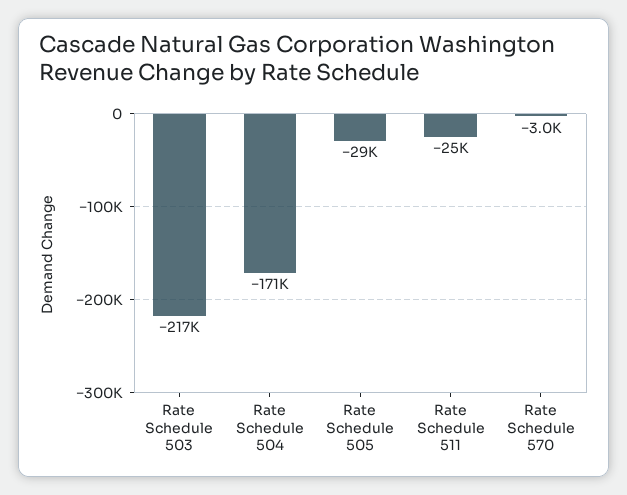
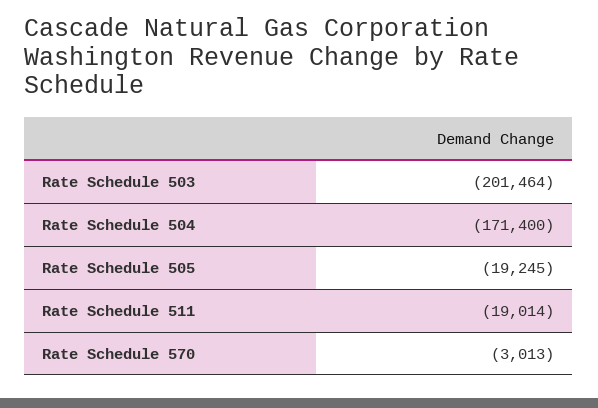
  {
-   "Rate Schedule 503": -217000,
+   "Rate Schedule 503": -201464,
    "Rate Schedule 504": -171400,
-   "Rate Schedule 505": -29000,
+   "Rate Schedule 505": -19245,
-   "Rate Schedule 511": -25000,
+   "Rate Schedule 511": -19014,
    "Rate Schedule 570": -3013
  }

